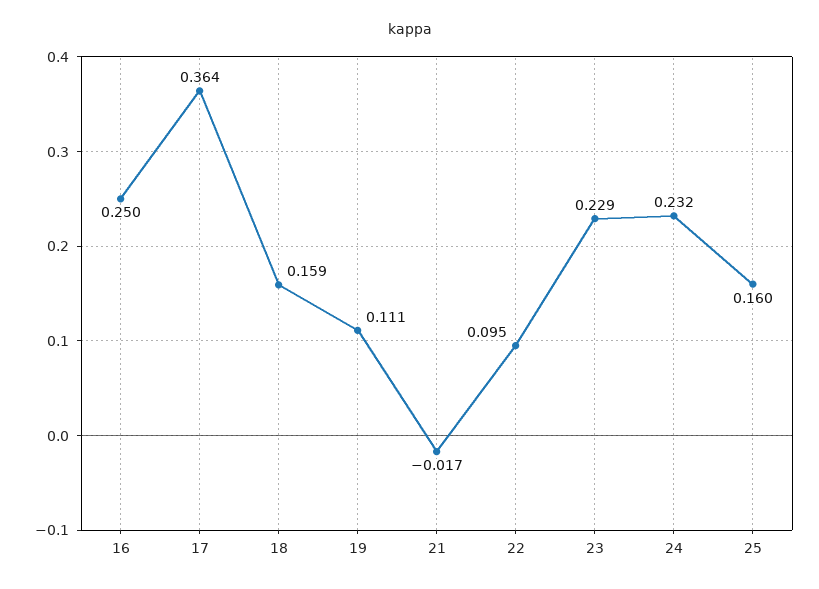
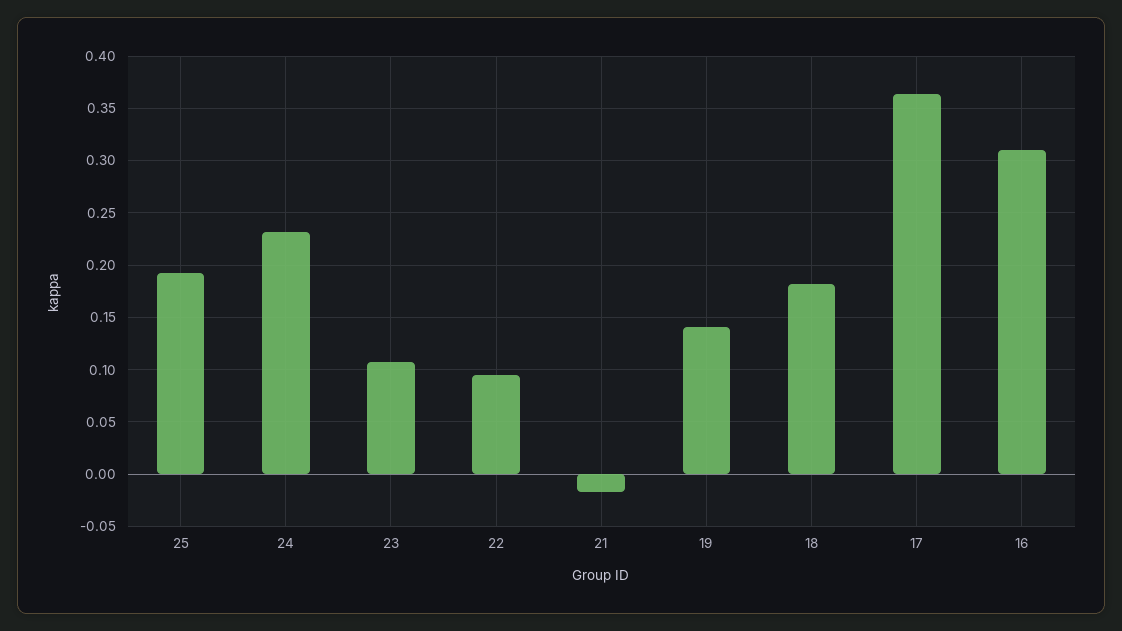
  {
-   "16": 0.25,
+   "16": 0.31,
    "17": 0.364,
-   "18": 0.159,
+   "18": 0.18,
-   "19": 0.111,
+   "19": 0.14,
    "21": -0.017,
    "22": 0.095,
-   "23": 0.229,
+   "23": 0.11,
    "24": 0.232,
-   "25": 0.16
+   "25": 0.19
  }

